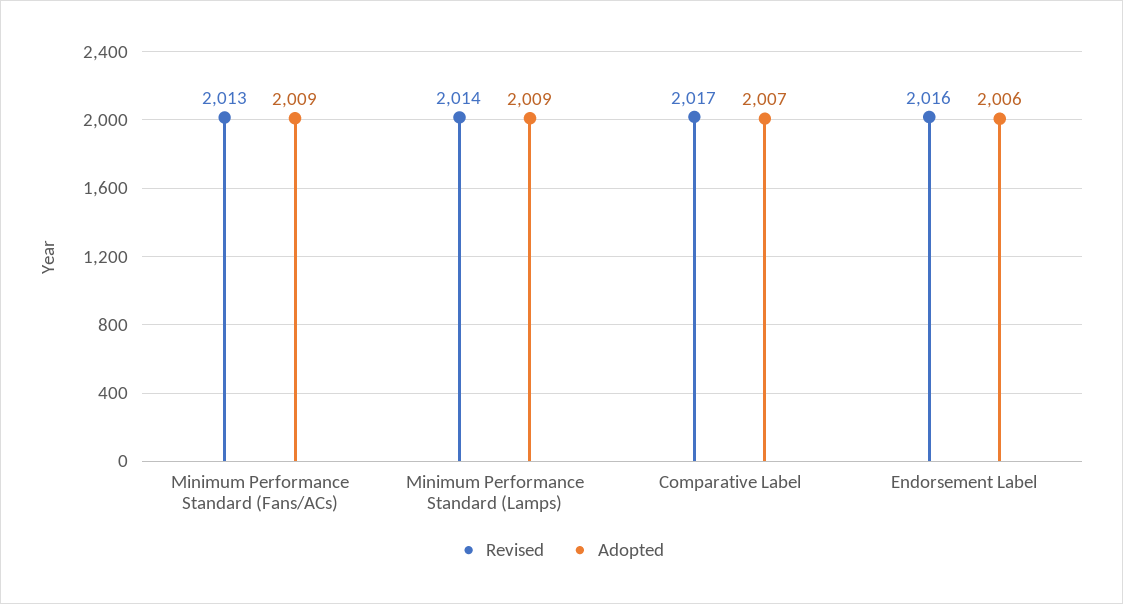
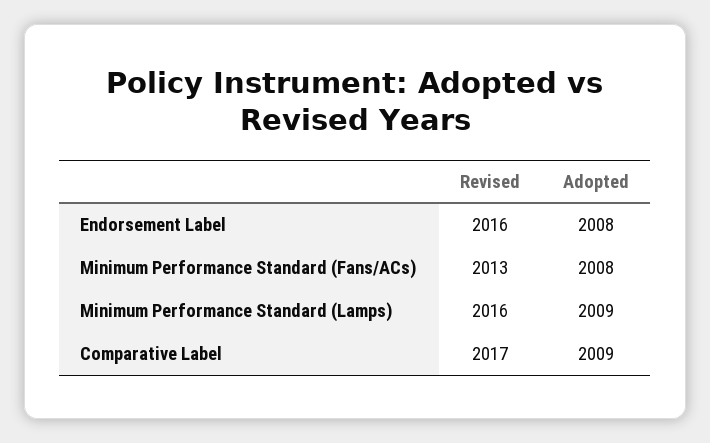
  {
    "Revised": {
      "Minimum Performance Standard (Fans/ACs)": 2013,
-     "Minimum Performance Standard (Lamps)": 2014,
+     "Minimum Performance Standard (Lamps)": 2016,
      "Comparative Label": 2017,
      "Endorsement Label": 2016
    },
    "Adopted": {
-     "Minimum Performance Standard (Fans/ACs)": 2009,
+     "Minimum Performance Standard (Fans/ACs)": 2008,
      "Minimum Performance Standard (Lamps)": 2009,
-     "Comparative Label": 2007,
+     "Comparative Label": 2009,
-     "Endorsement Label": 2006
+     "Endorsement Label": 2008
    }
  }

